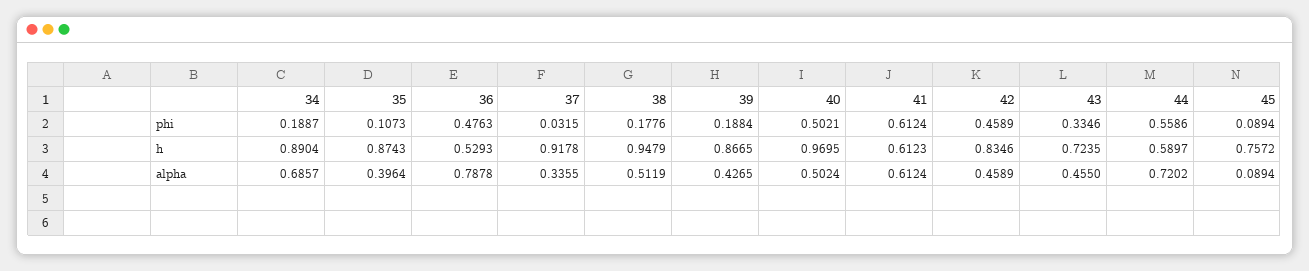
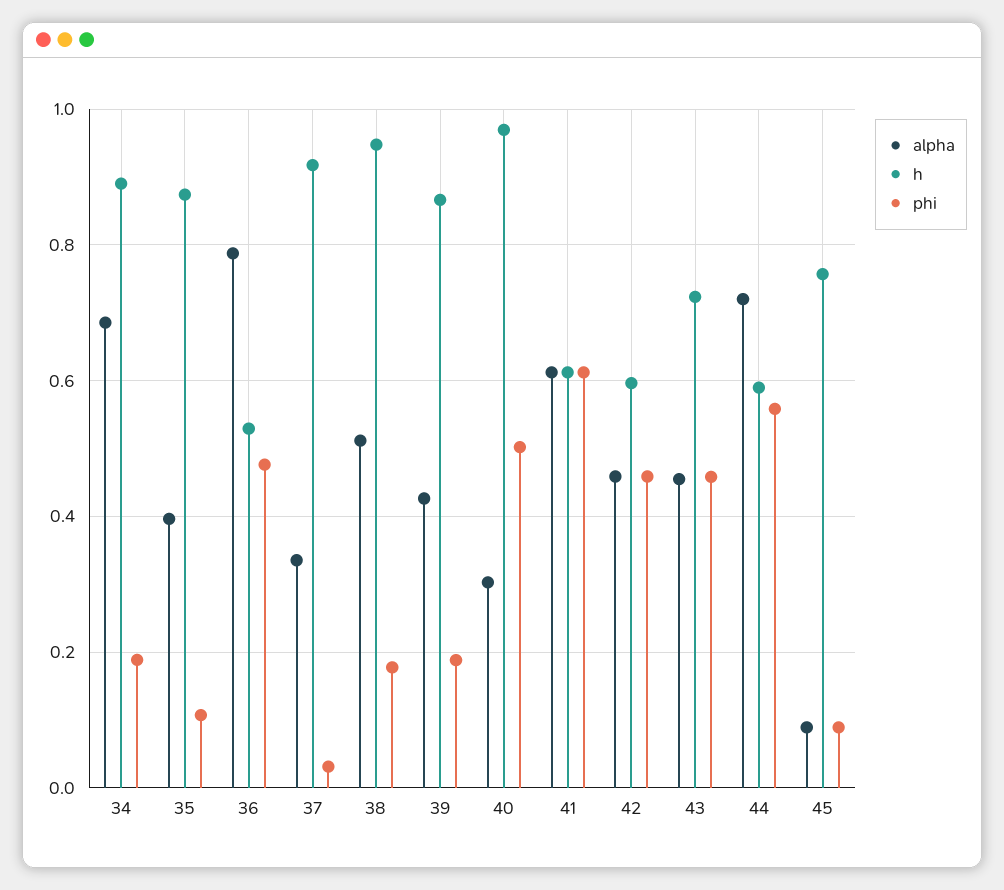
  {
    "phi": {
      "34": 0.1887,
      "35": 0.1073,
      "36": 0.4763,
      "37": 0.0315,
      "38": 0.1776,
      "39": 0.1884,
      "40": 0.5021,
      "41": 0.6124,
      "42": 0.4589,
-     "43": 0.3346,
+     "43": 0.46,
      "44": 0.5586,
      "45": 0.0894
    },
    "h": {
      "34": 0.8904,
      "35": 0.8743,
      "36": 0.5293,
      "37": 0.9178,
      "38": 0.9479,
      "39": 0.8665,
      "40": 0.9695,
      "41": 0.6123,
-     "42": 0.8346,
+     "42": 0.6,
      "43": 0.7235,
      "44": 0.5897,
      "45": 0.7572
    },
    "alpha": {
      "34": 0.6857,
      "35": 0.3964,
      "36": 0.7878,
      "37": 0.3355,
      "38": 0.5119,
      "39": 0.4265,
-     "40": 0.5024,
+     "40": 0.3,
      "41": 0.6124,
      "42": 0.4589,
      "43": 0.455,
      "44": 0.7202,
      "45": 0.0894
    }
  }

